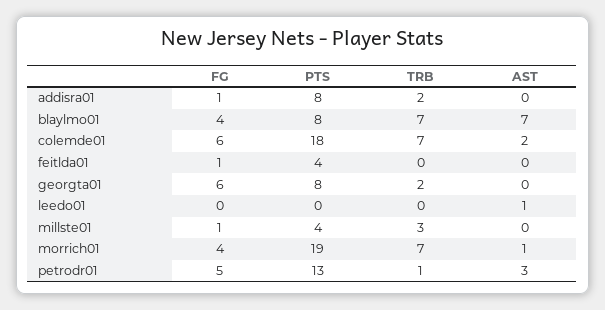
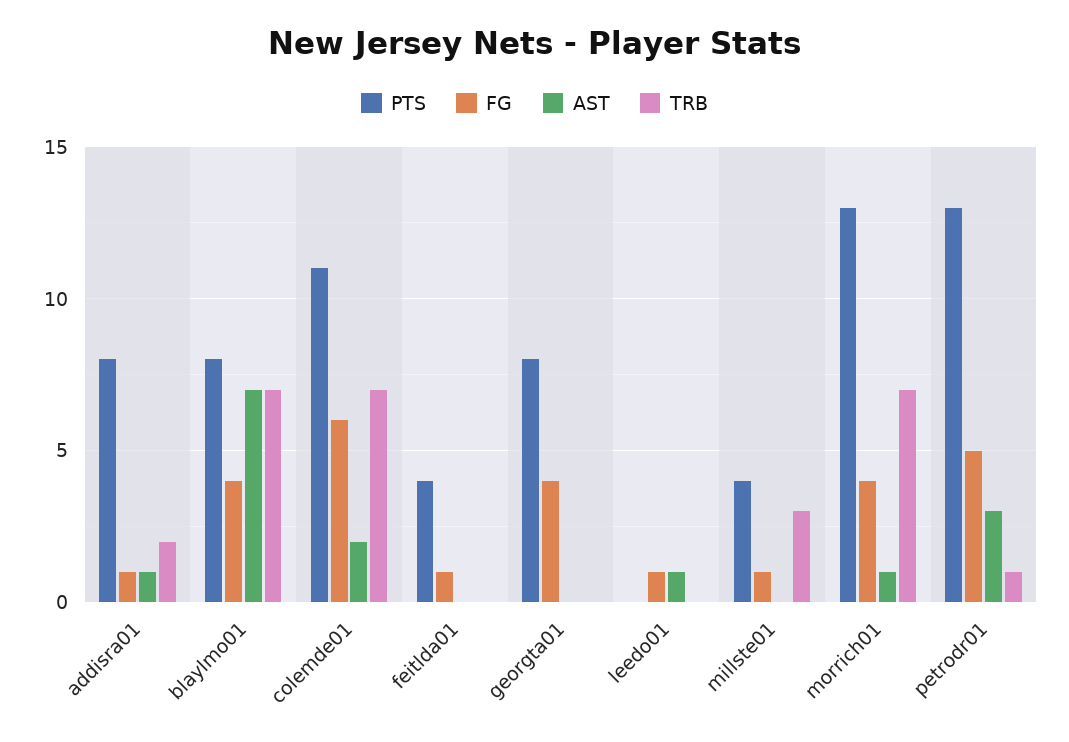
  {
    "FG": {
      "addisra01": 1,
      "blaylmo01": 4,
      "colemde01": 6,
      "feitlda01": 1,
-     "georgta01": 6,
+     "georgta01": 4,
-     "leedo01": 0,
+     "leedo01": 1,
      "millste01": 1,
      "morrich01": 4,
      "petrodr01": 5
    },
    "PTS": {
      "addisra01": 8,
      "blaylmo01": 8,
-     "colemde01": 18,
+     "colemde01": 11,
      "feitlda01": 4,
      "georgta01": 8,
      "leedo01": 0,
      "millste01": 4,
-     "morrich01": 19,
+     "morrich01": 13,
      "petrodr01": 13
    },
    "TRB": {
      "addisra01": 2,
      "blaylmo01": 7,
      "colemde01": 7,
      "feitlda01": 0,
-     "georgta01": 2,
+     "georgta01": 0,
      "leedo01": 0,
      "millste01": 3,
      "morrich01": 7,
      "petrodr01": 1
    },
    "AST": {
-     "addisra01": 0,
+     "addisra01": 1,
      "blaylmo01": 7,
      "colemde01": 2,
      "feitlda01": 0,
      "georgta01": 0,
      "leedo01": 1,
      "millste01": 0,
      "morrich01": 1,
      "petrodr01": 3
    }
  }

